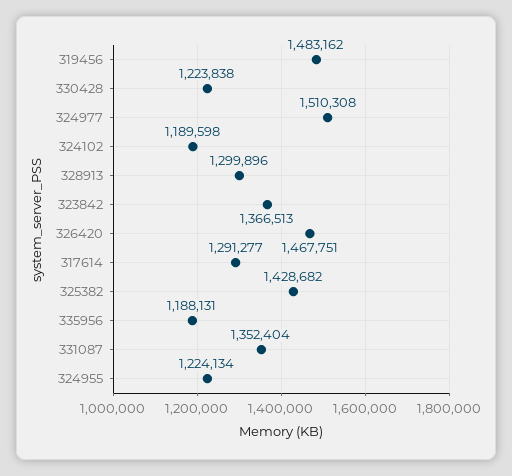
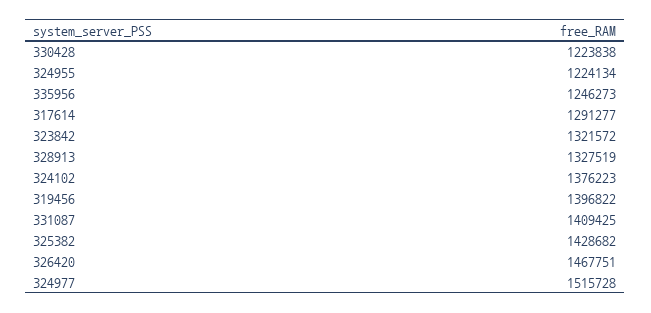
  {
-   "319456": 1483162,
+   "319456": 1396822,
    "330428": 1223838,
-   "324977": 1510308,
+   "324977": 1515728,
-   "324102": 1189598,
+   "324102": 1376223,
-   "328913": 1299896,
+   "328913": 1327519,
-   "323842": 1366513,
+   "323842": 1321572,
    "326420": 1467751,
    "317614": 1291277,
    "325382": 1428682,
-   "335956": 1188131,
+   "335956": 1246273,
-   "331087": 1352404,
+   "331087": 1409425,
    "324955": 1224134
  }

